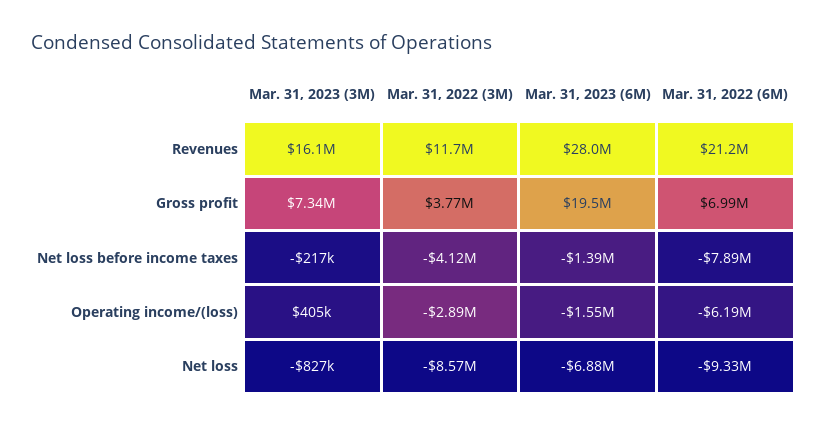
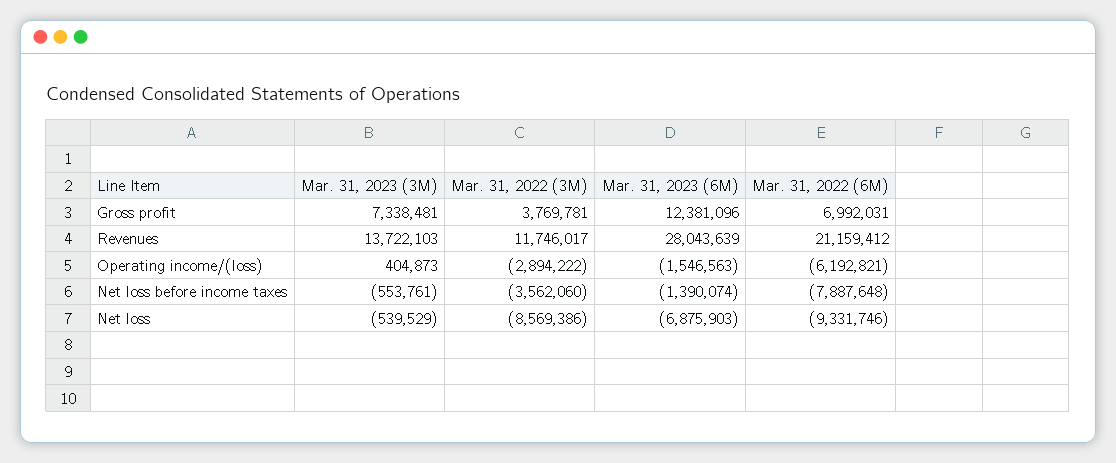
  {
    "Mar. 31, 2023 (3M)": {
-     "Revenues": 16100000,
+     "Revenues": 13722103,
      "Gross profit": 7338481,
-     "Net loss before income taxes": -217000,
+     "Net loss before income taxes": -553761,
      "Operating income/(loss)": 404873,
-     "Net loss": -827000
+     "Net loss": -539529
    },
    "Mar. 31, 2022 (3M)": {
      "Revenues": 11746017,
      "Gross profit": 3769781,
-     "Net loss before income taxes": -4120000,
+     "Net loss before income taxes": -3562060,
      "Operating income/(loss)": -2894222,
      "Net loss": -8569386
    },
    "Mar. 31, 2023 (6M)": {
      "Revenues": 28043639,
-     "Gross profit": 19500000,
+     "Gross profit": 12381096,
      "Net loss before income taxes": -1390074,
      "Operating income/(loss)": -1546563,
      "Net loss": -6875903
    },
    "Mar. 31, 2022 (6M)": {
      "Revenues": 21159412,
      "Gross profit": 6992031,
      "Net loss before income taxes": -7887648,
      "Operating income/(loss)": -6192821,
      "Net loss": -9331746
    }
  }

